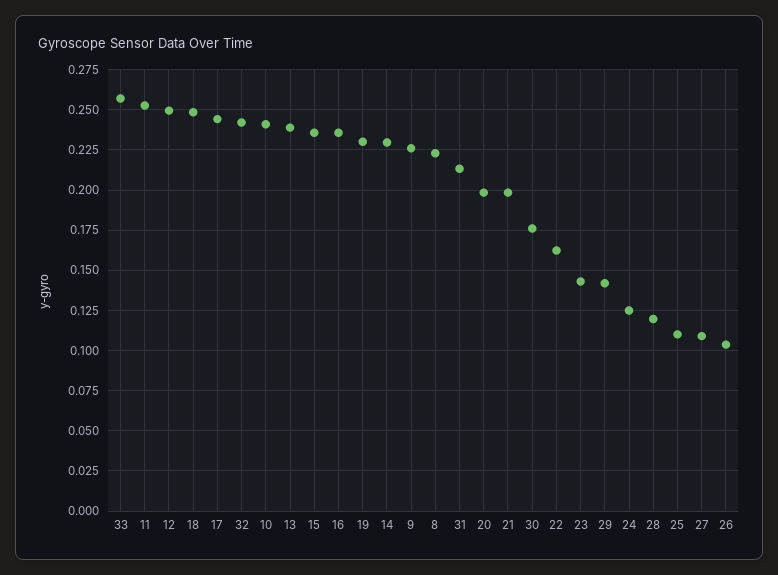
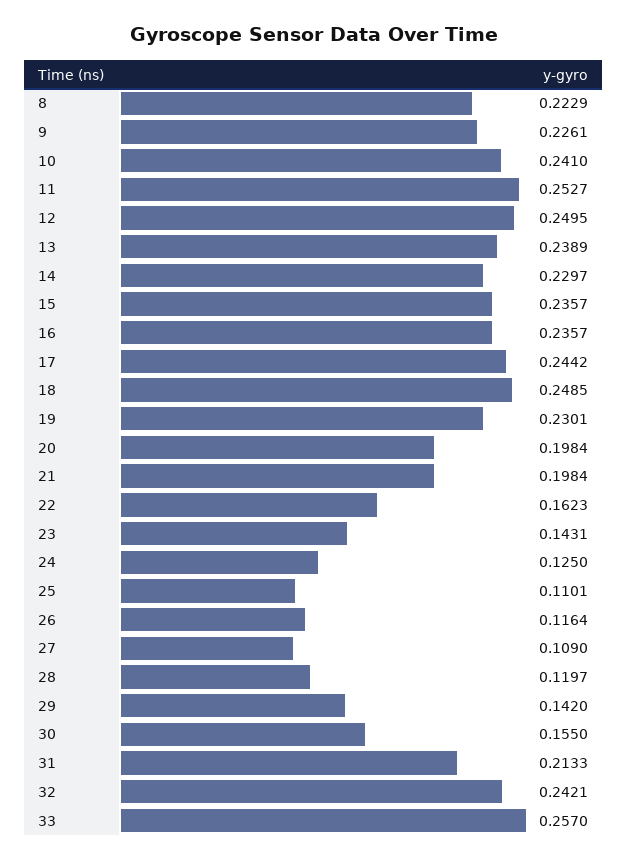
  {
    "33": 0.257,
    "11": 0.2527,
    "12": 0.2495,
    "18": 0.2485,
    "17": 0.2442,
    "32": 0.2421,
    "10": 0.241,
    "13": 0.2389,
    "15": 0.2357,
    "16": 0.2357,
    "19": 0.2301,
    "14": 0.2297,
    "9": 0.2261,
    "8": 0.2229,
    "31": 0.2133,
    "20": 0.1984,
    "21": 0.1984,
-   "30": 0.175,
+   "30": 0.155,
    "22": 0.1623,
    "23": 0.1431,
    "29": 0.142,
    "24": 0.125,
    "28": 0.1197,
    "25": 0.1101,
    "27": 0.109,
-   "26": 0.105
+   "26": 0.1164
  }

